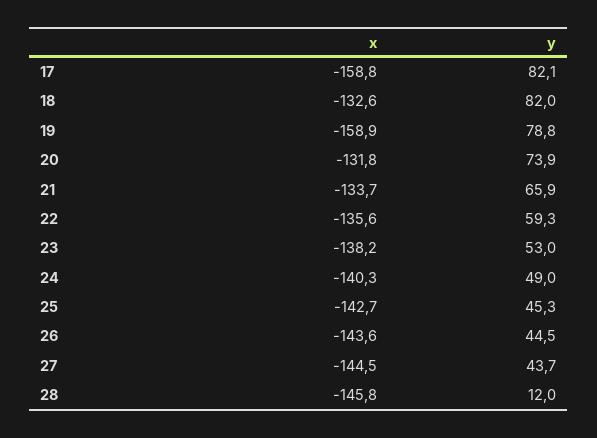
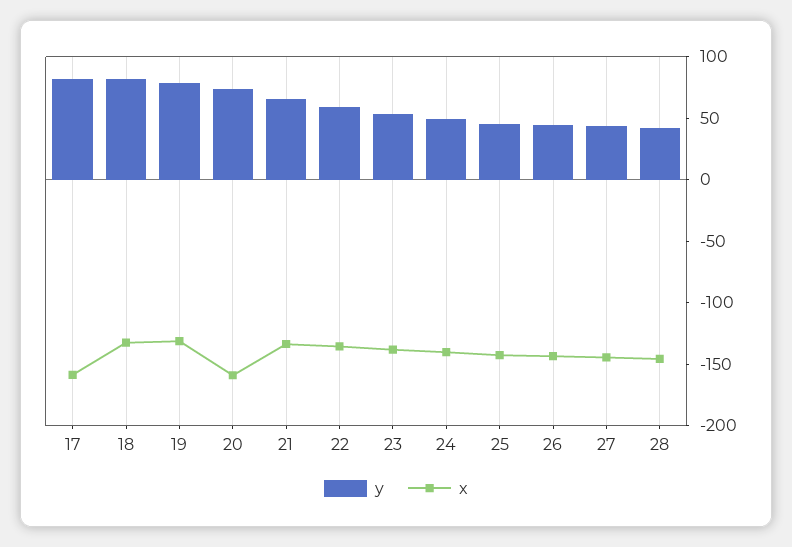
  {
    "x": {
      "17": -158.8,
      "18": -132.6,
-     "19": -158.9,
+     "19": -130,
-     "20": -131.8,
+     "20": -160,
      "21": -133.7,
      "22": -135.6,
      "23": -138.2,
      "24": -140.3,
      "25": -142.7,
      "26": -143.6,
      "27": -144.5,
      "28": -145.8
    },
    "y": {
      "17": 82.1,
      "18": 82,
      "19": 78.8,
      "20": 73.9,
      "21": 65.9,
      "22": 59.3,
      "23": 53,
      "24": 49,
      "25": 45.3,
      "26": 44.5,
      "27": 43.7,
-     "28": 12
+     "28": 40
    }
  }

